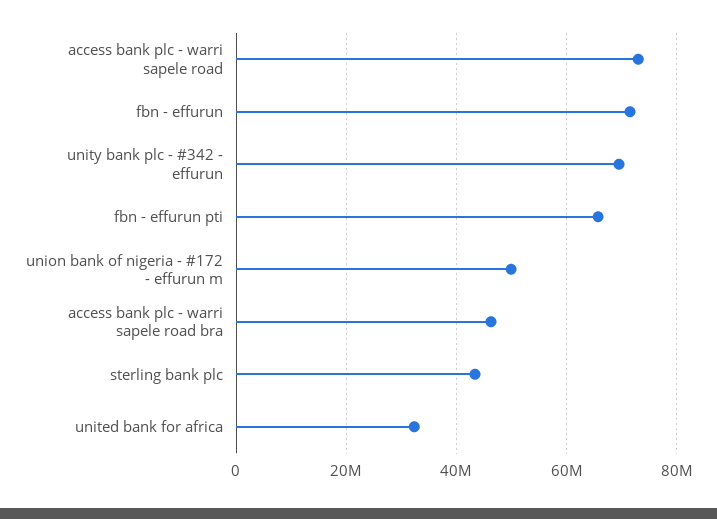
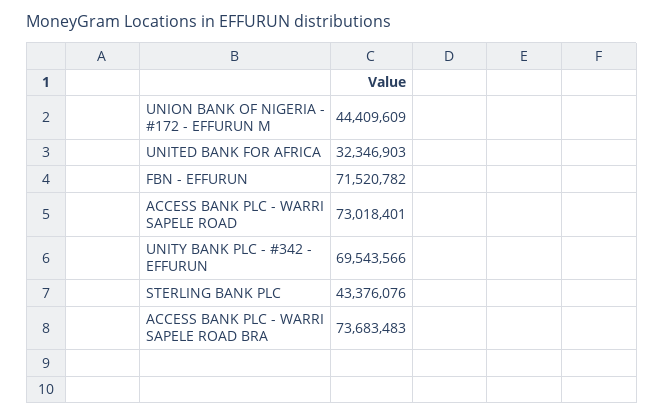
  {
    "access bank plc - warri sapele road": 73018401,
    "fbn - effurun": 71520782,
    "unity bank plc - #342 - effurun": 69543566,
-   "fbn - effurun pti": 66000000,
-   "union bank of nigeria - #172 - effurun m": 50000000,
+   "union bank of nigeria - #172 - effurun m": 44409609,
-   "access bank plc - warri sapele road bra": 46000000,
+   "access bank plc - warri sapele road bra": 73683483,
    "sterling bank plc": 43376076,
    "united bank for africa": 32346903
  }

